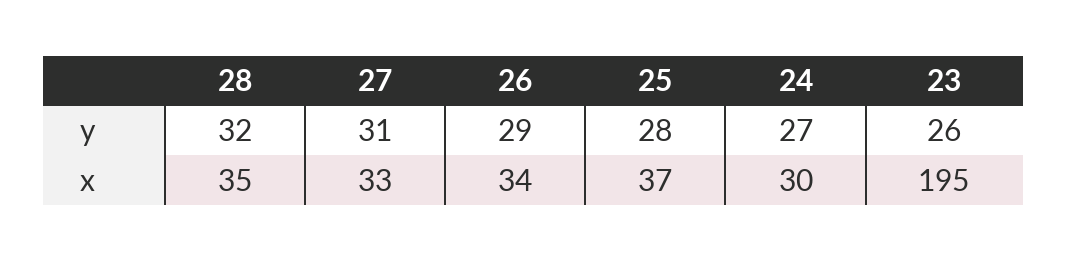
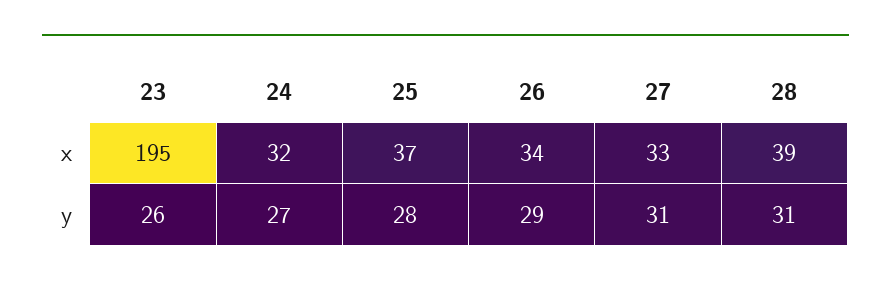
  {
    "28": {
-     "y": 32,
+     "y": 31,
-     "x": 35
+     "x": 39
    },
    "27": {
      "y": 31,
      "x": 33
    },
    "26": {
      "y": 29,
      "x": 34
    },
    "25": {
      "y": 28,
      "x": 37
    },
    "24": {
      "y": 27,
-     "x": 30
+     "x": 32
    },
    "23": {
      "y": 26,
      "x": 195
    }
  }

